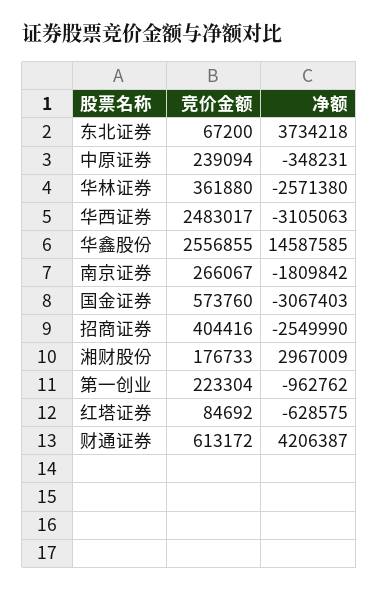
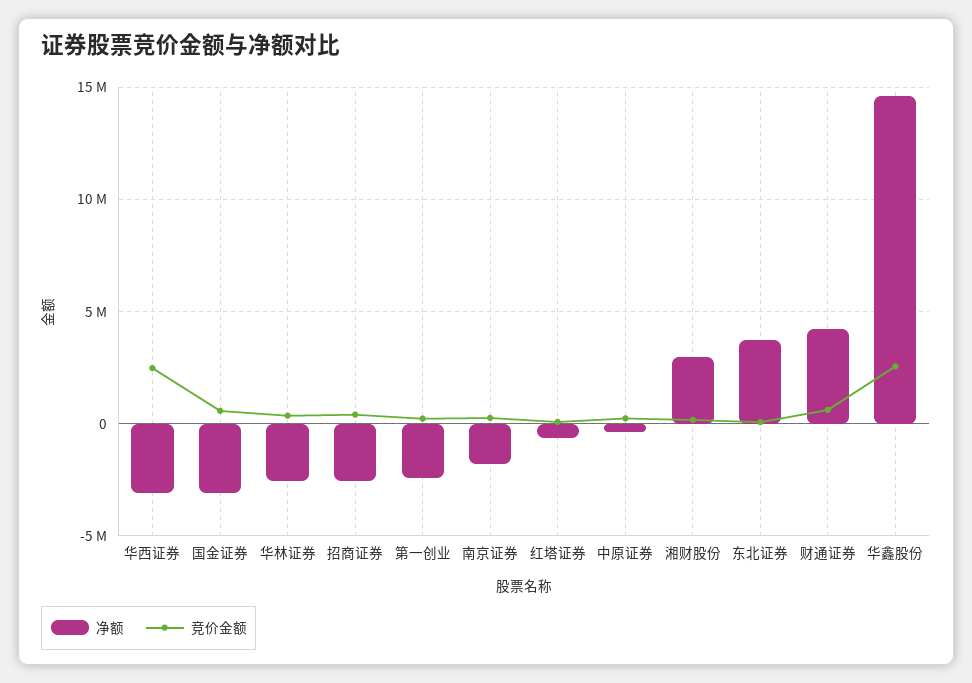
  {
    "竞价金额": {
      "东北证券": 67200,
      "中原证券": 239094,
      "华林证券": 361880,
      "华西证券": 2483017,
      "华鑫股份": 2556855,
      "南京证券": 266067,
      "国金证券": 573760,
      "招商证券": 404416,
      "湘财股份": 176733,
      "第一创业": 223304,
      "红塔证券": 84692,
      "财通证券": 613172
    },
    "净额": {
      "东北证券": 3734218,
      "中原证券": -348231,
      "华林证券": -2571380,
      "华西证券": -3105063,
      "华鑫股份": 14587585,
      "南京证券": -1809842,
      "国金证券": -3067403,
      "招商证券": -2549990,
      "湘财股份": 2967009,
-     "第一创业": -962762,
+     "第一创业": -2500000,
      "红塔证券": -628575,
      "财通证券": 4206387
    }
  }

